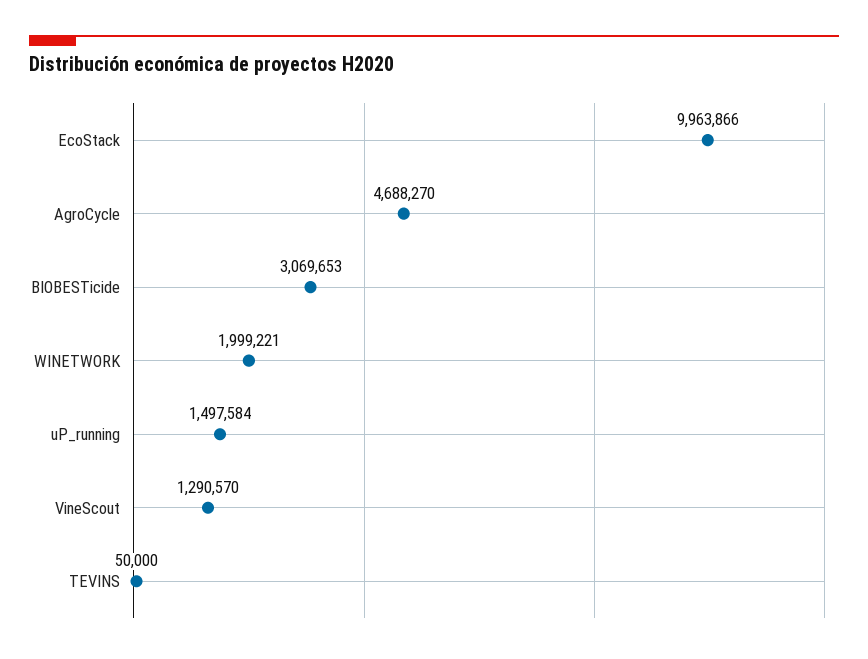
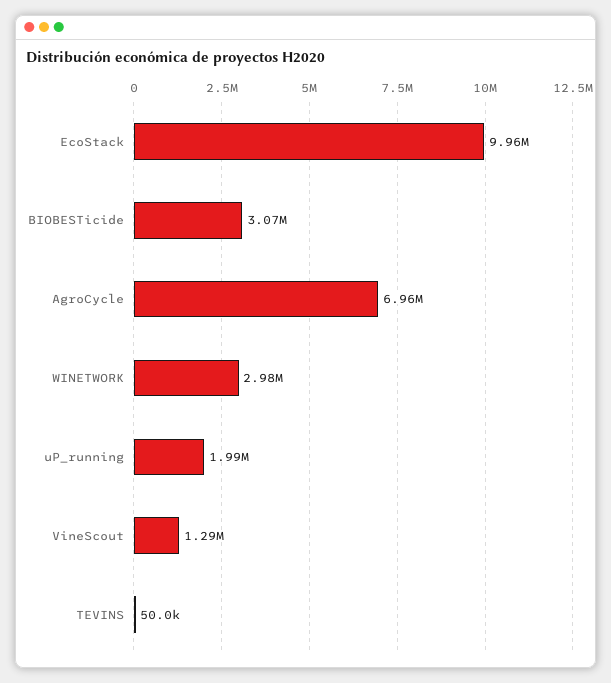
  {
    "EcoStack": 9963866,
-   "AgroCycle": 4688270,
+   "AgroCycle": 6960000,
    "BIOBESTicide": 3069653,
-   "WINETWORK": 1999221,
+   "WINETWORK": 2980000,
-   "uP_running": 1497584,
+   "uP_running": 1990000,
    "VineScout": 1290570,
    "TEVINS": 50000
  }

